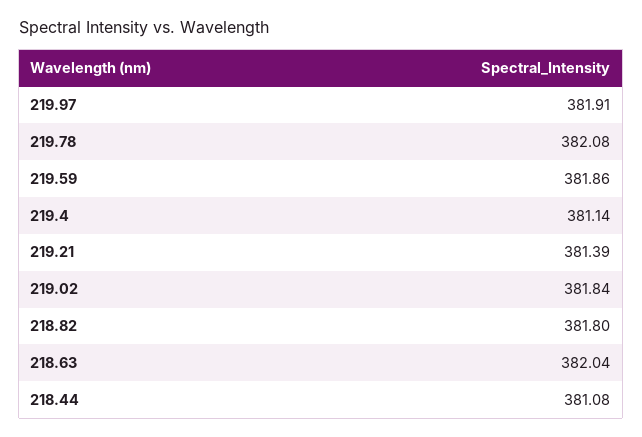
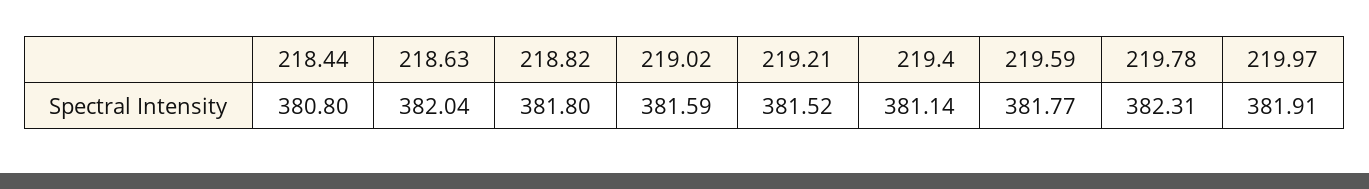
  {
    "219.97": 381.91,
-   "219.78": 382.08,
+   "219.78": 382.31,
-   "219.59": 381.86,
+   "219.59": 381.77,
    "219.4": 381.14,
-   "219.21": 381.39,
+   "219.21": 381.52,
-   "219.02": 381.84,
+   "219.02": 381.59,
    "218.82": 381.8,
    "218.63": 382.04,
-   "218.44": 381.08
+   "218.44": 380.8
  }

